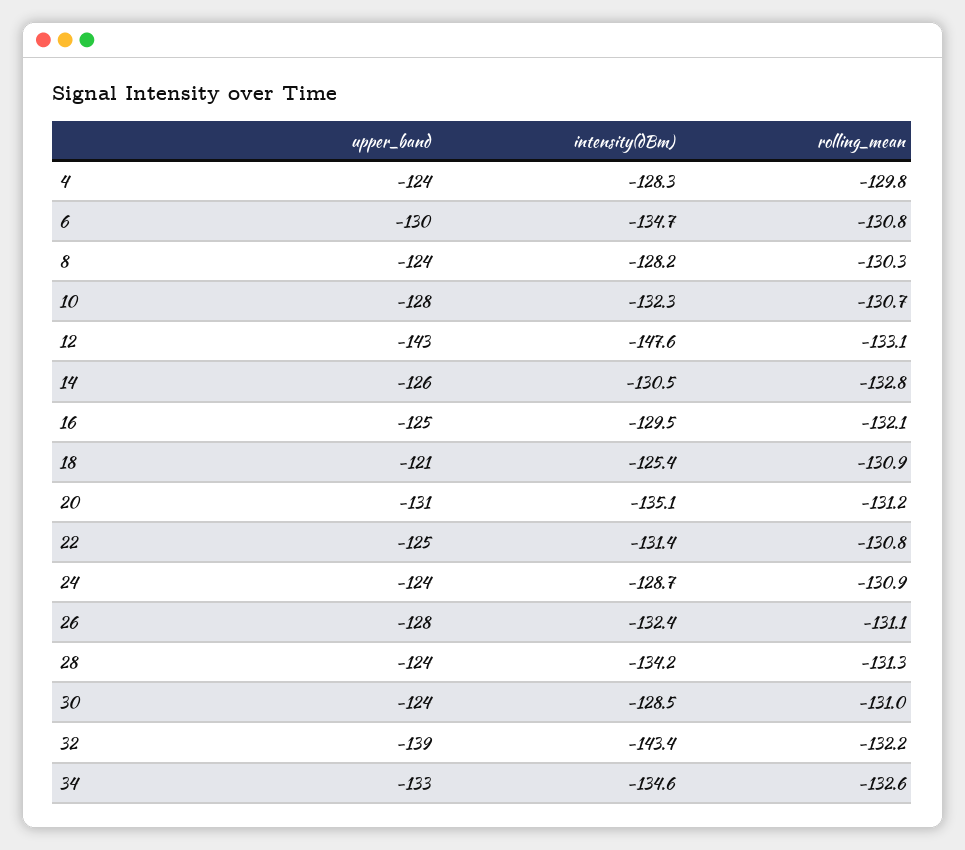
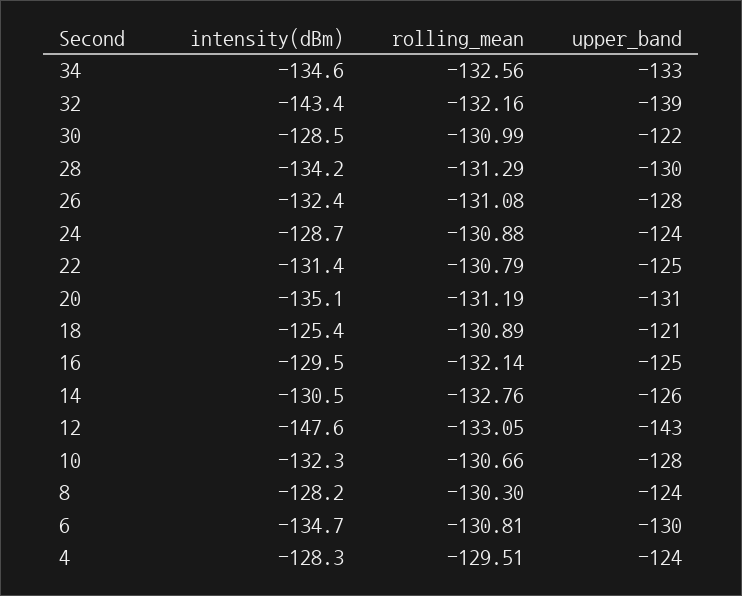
  {
    "upper_band": {
      "4": -124,
      "6": -130,
      "8": -124,
      "10": -128,
      "12": -143,
      "14": -126,
      "16": -125,
      "18": -121,
      "20": -131,
      "22": -125,
      "24": -124,
      "26": -128,
-     "28": -124,
+     "28": -130,
-     "30": -124,
+     "30": -122,
      "32": -139,
      "34": -133
    },
    "intensity(dBm)": {
      "4": -128.3,
      "6": -134.7,
      "8": -128.2,
      "10": -132.3,
      "12": -147.6,
      "14": -130.5,
      "16": -129.5,
      "18": -125.4,
      "20": -135.1,
      "22": -131.4,
      "24": -128.7,
      "26": -132.4,
      "28": -134.2,
      "30": -128.5,
      "32": -143.4,
      "34": -134.6
    },
    "rolling_mean": {
-     "4": -129.8,
+     "4": -129.51,
      "6": -130.81,
      "8": -130.3,
      "10": -130.66,
      "12": -133.05,
      "14": -132.76,
      "16": -132.14,
      "18": -130.89,
      "20": -131.19,
      "22": -130.79,
      "24": -130.88,
      "26": -131.08,
      "28": -131.29,
      "30": -130.99,
      "32": -132.16,
      "34": -132.56
    }
  }

